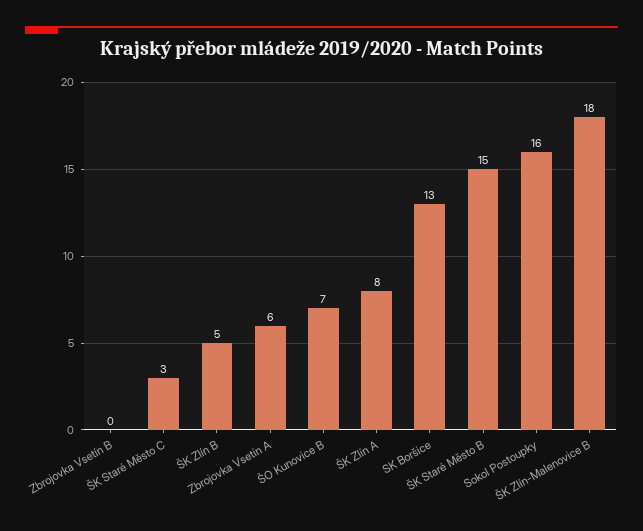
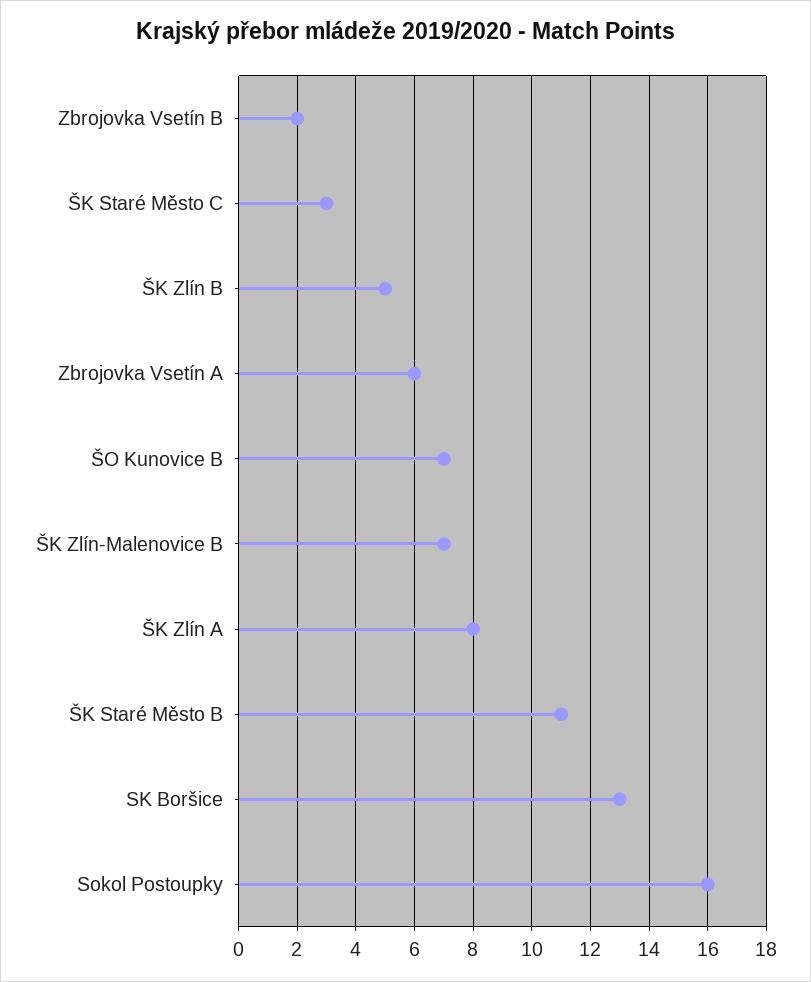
  {
-   "Zbrojovka Vsetín B": 0,
+   "Zbrojovka Vsetín B": 2,
    "ŠK Staré Město C": 3,
    "ŠK Zlín B": 5,
    "Zbrojovka Vsetín A": 6,
    "ŠO Kunovice B": 7,
    "ŠK Zlín A": 8,
    "SK Boršice": 13,
-   "ŠK Staré Město B": 15,
+   "ŠK Staré Město B": 11,
    "Sokol Postoupky": 16,
-   "ŠK Zlín-Malenovice B": 18
+   "ŠK Zlín-Malenovice B": 7
  }

